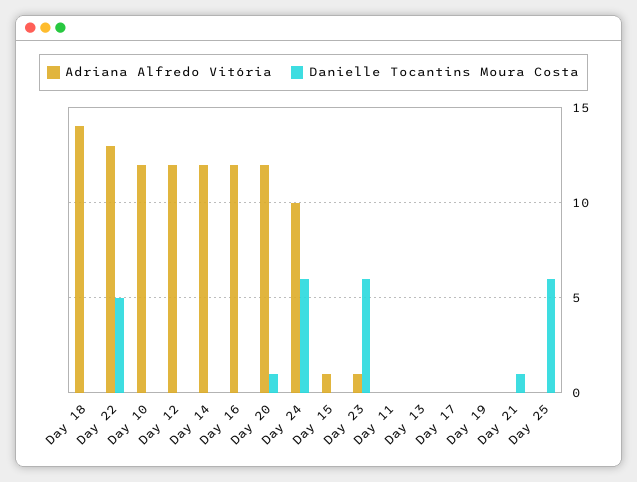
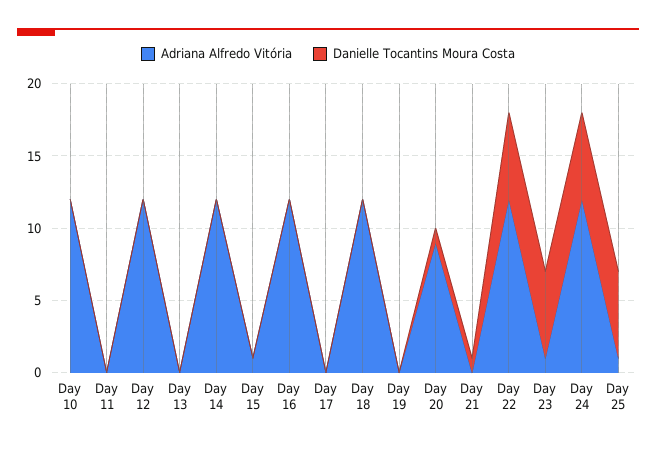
  {
    "Adriana Alfredo Vitória": {
-     "Day 18": 14,
+     "Day 18": 12,
-     "Day 22": 13,
+     "Day 22": 12,
      "Day 10": 12,
      "Day 12": 12,
      "Day 14": 12,
      "Day 16": 12,
-     "Day 20": 12,
+     "Day 20": 9,
-     "Day 24": 10,
+     "Day 24": 12,
      "Day 15": 1,
      "Day 23": 1,
      "Day 11": 0,
      "Day 13": 0,
      "Day 17": 0,
      "Day 19": 0,
      "Day 21": 0,
-     "Day 25": 0
+     "Day 25": 1
    },
    "Danielle Tocantins Moura Costa": {
      "Day 18": 0,
-     "Day 22": 5,
+     "Day 22": 6,
      "Day 10": 0,
      "Day 12": 0,
      "Day 14": 0,
      "Day 16": 0,
      "Day 20": 1,
      "Day 24": 6,
      "Day 15": 0,
      "Day 23": 6,
      "Day 11": 0,
      "Day 13": 0,
      "Day 17": 0,
      "Day 19": 0,
      "Day 21": 1,
      "Day 25": 6
    }
  }

